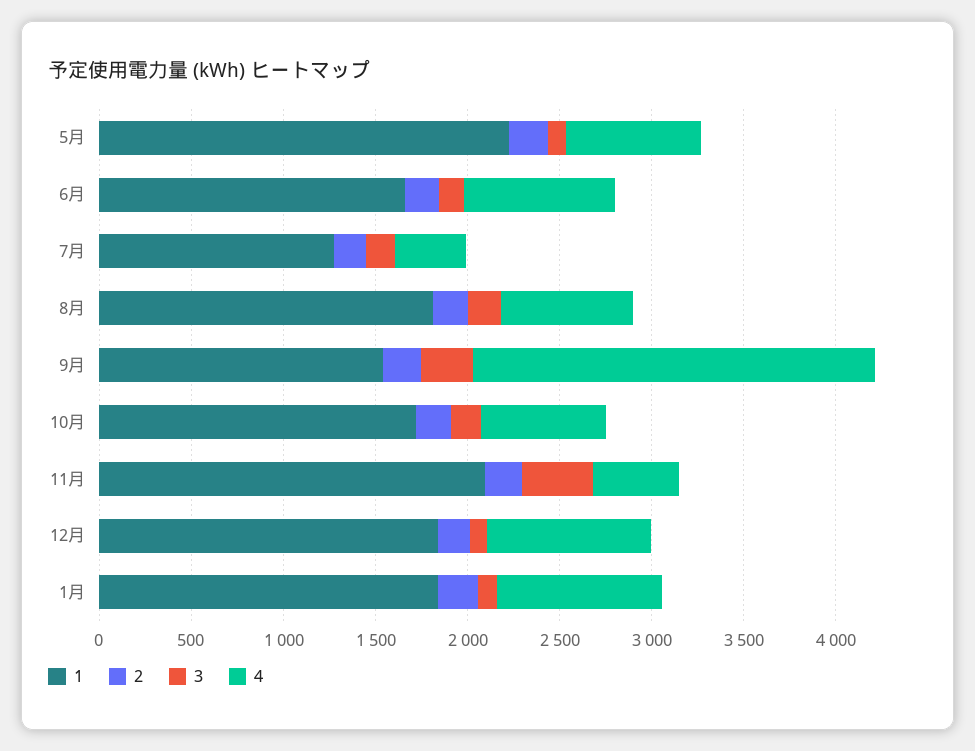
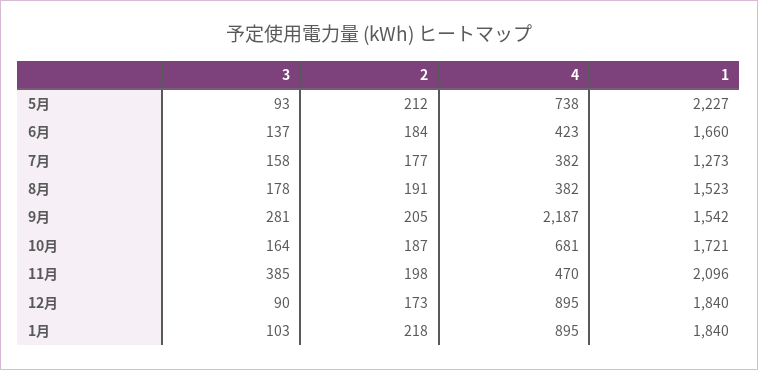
  {
    "1": {
      "5月": 2227,
      "6月": 1660,
      "7月": 1273,
-     "8月": 1800,
+     "8月": 1523,
      "9月": 1542,
      "10月": 1721,
      "11月": 2096,
      "12月": 1840,
      "1月": 1840
    },
    "2": {
      "5月": 212,
      "6月": 184,
      "7月": 177,
      "8月": 191,
      "9月": 205,
      "10月": 187,
      "11月": 198,
      "12月": 173,
      "1月": 218
    },
    "3": {
      "5月": 93,
      "6月": 137,
      "7月": 158,
      "8月": 178,
      "9月": 281,
      "10月": 164,
      "11月": 385,
      "12月": 90,
      "1月": 103
    },
    "4": {
      "5月": 738,
-     "6月": 800,
+     "6月": 423,
      "7月": 382,
-     "8月": 700,
+     "8月": 382,
      "9月": 2187,
      "10月": 681,
      "11月": 470,
      "12月": 895,
      "1月": 895
    }
  }

